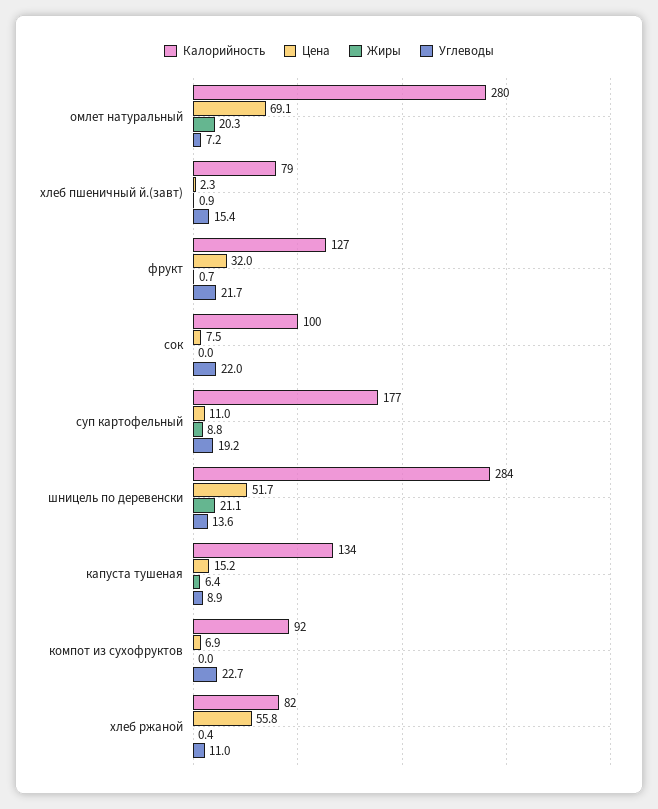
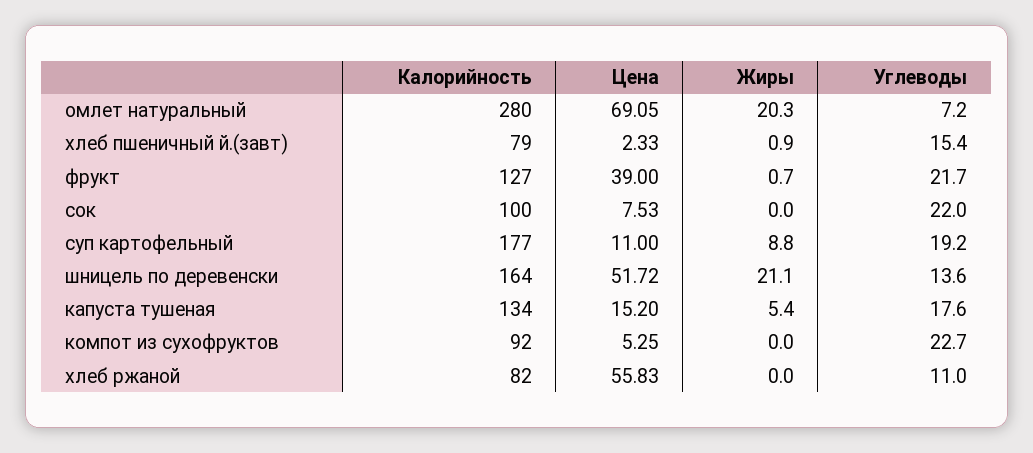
  {
    "Калорийность": {
      "омлет натуральный": 280,
      "хлеб пшеничный й.(завт)": 79,
      "фрукт": 127,
      "сок": 100,
      "суп картофельный": 177,
-     "шницель по деревенски": 284,
+     "шницель по деревенски": 164,
      "капуста тушеная": 134,
      "компот из сухофруктов": 92,
      "хлеб ржаной": 82
    },
    "Цена": {
      "омлет натуральный": 69.05,
      "хлеб пшеничный й.(завт)": 2.33,
-     "фрукт": 32,
+     "фрукт": 39,
      "сок": 7.53,
      "суп картофельный": 11,
      "шницель по деревенски": 51.72,
      "капуста тушеная": 15.2,
-     "компот из сухофруктов": 6.9,
+     "компот из сухофруктов": 5.25,
      "хлеб ржаной": 55.83
    },
    "Жиры": {
      "омлет натуральный": 20.3,
      "хлеб пшеничный й.(завт)": 0.9,
      "фрукт": 0.7,
      "сок": 0,
      "суп картофельный": 8.8,
      "шницель по деревенски": 21.1,
-     "капуста тушеная": 6.4,
+     "капуста тушеная": 5.4,
      "компот из сухофруктов": 0,
-     "хлеб ржаной": 0.4
+     "хлеб ржаной": 0
    },
    "Углеводы": {
      "омлет натуральный": 7.2,
      "хлеб пшеничный й.(завт)": 15.4,
      "фрукт": 21.7,
      "сок": 22,
      "суп картофельный": 19.2,
      "шницель по деревенски": 13.6,
-     "капуста тушеная": 8.9,
+     "капуста тушеная": 17.6,
      "компот из сухофруктов": 22.7,
      "хлеб ржаной": 11
    }
  }

